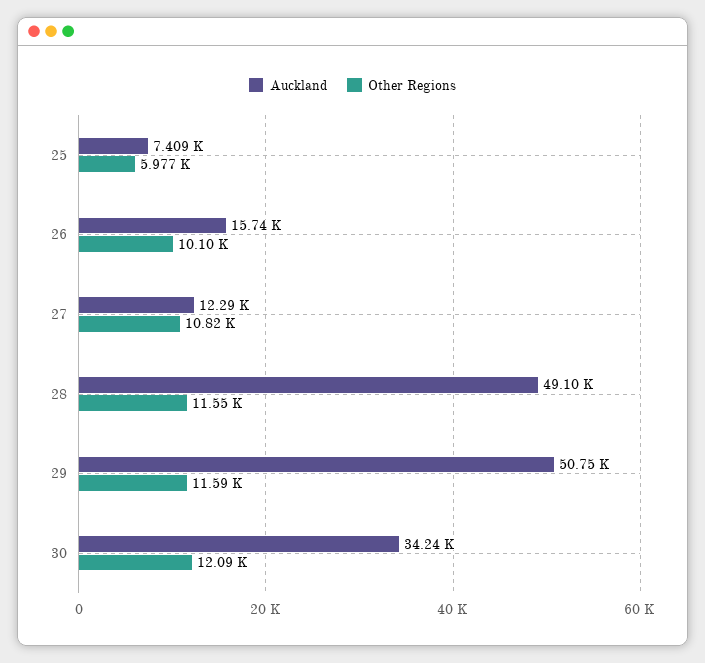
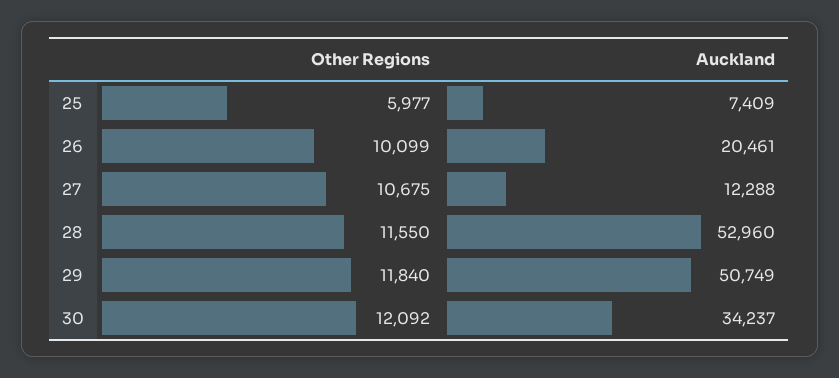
  {
    "Auckland": {
      "25": 7409,
-     "26": 15740,
+     "26": 20461,
      "27": 12288,
-     "28": 49100,
+     "28": 52960,
      "29": 50749,
      "30": 34237
    },
    "Other Regions": {
      "25": 5977,
      "26": 10099,
-     "27": 10820,
+     "27": 10675,
      "28": 11550,
-     "29": 11590,
+     "29": 11840,
      "30": 12092
    }
  }

